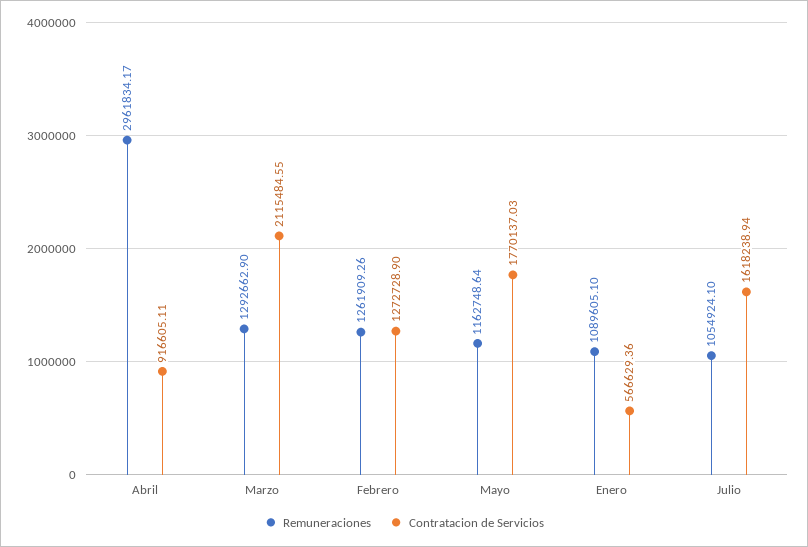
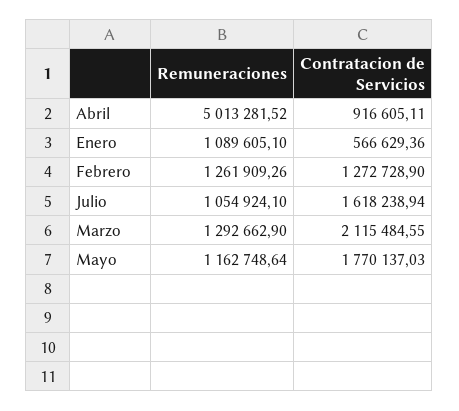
  {
    "Remuneraciones": {
-     "Abril": 2961834.17,
+     "Abril": 5013281.52,
      "Marzo": 1292662.9,
      "Febrero": 1261909.26,
      "Mayo": 1162748.64,
      "Enero": 1089605.1,
      "Julio": 1054924.1
    },
    "Contratacion de Servicios": {
      "Abril": 916605.11,
      "Marzo": 2115484.55,
      "Febrero": 1272728.9,
      "Mayo": 1770137.03,
      "Enero": 566629.36,
      "Julio": 1618238.94
    }
  }

